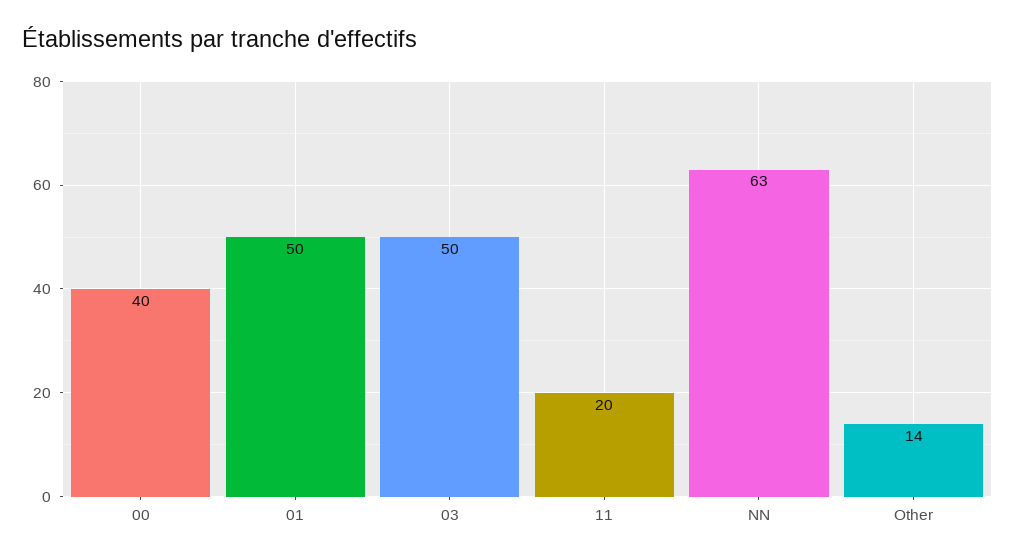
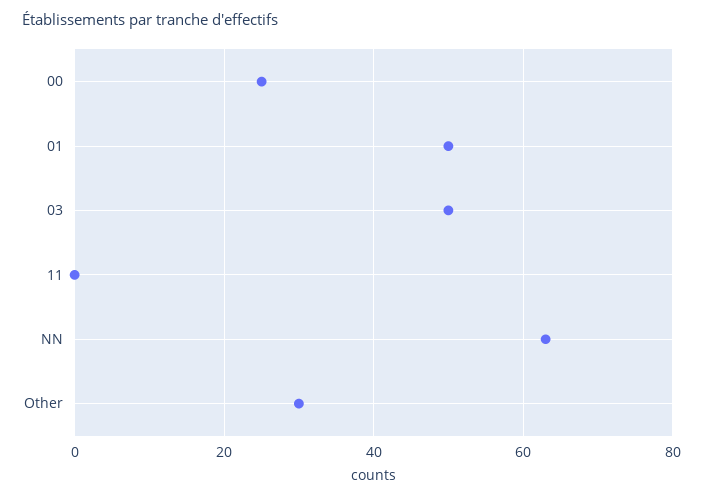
  {
-   "00": 40,
+   "00": 25,
    "01": 50,
    "03": 50,
-   "11": 20,
+   "11": 0,
    "NN": 63,
-   "Other": 14
+   "Other": 30
  }

